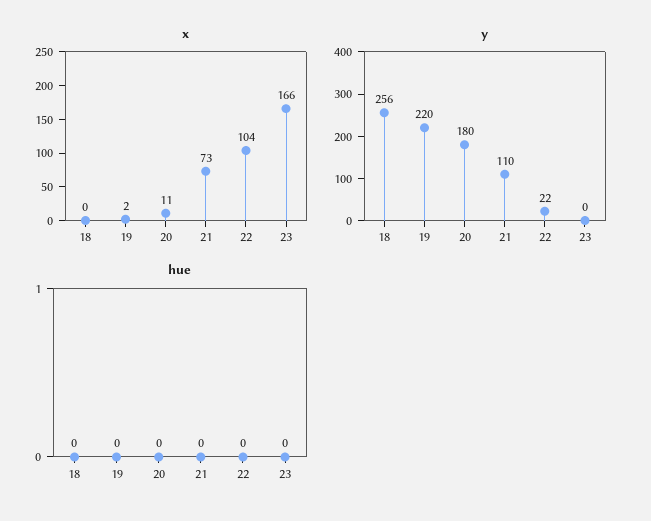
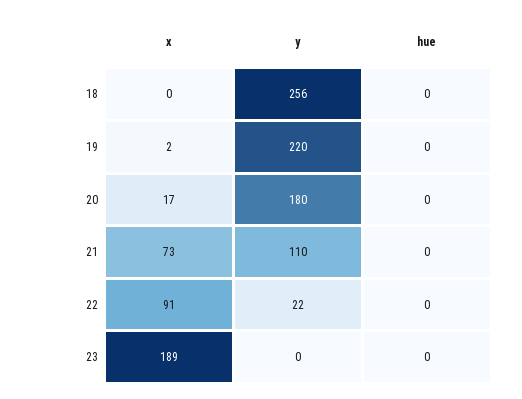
  {
    "x": {
      "18": 0,
      "19": 2,
-     "20": 11,
+     "20": 17,
      "21": 73,
-     "22": 104,
+     "22": 91,
-     "23": 166
+     "23": 189
    },
    "y": {
      "18": 256,
      "19": 220,
      "20": 180,
      "21": 110,
      "22": 22,
      "23": 0
    },
    "hue": {
      "18": 0,
      "19": 0,
      "20": 0,
      "21": 0,
      "22": 0,
      "23": 0
    }
  }

